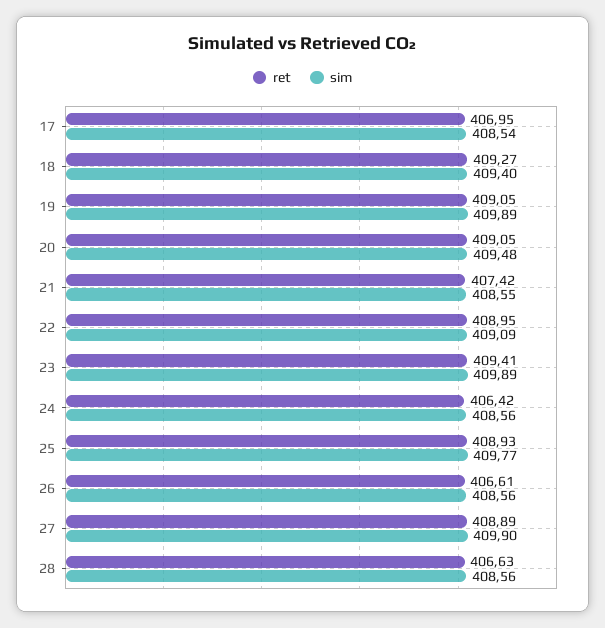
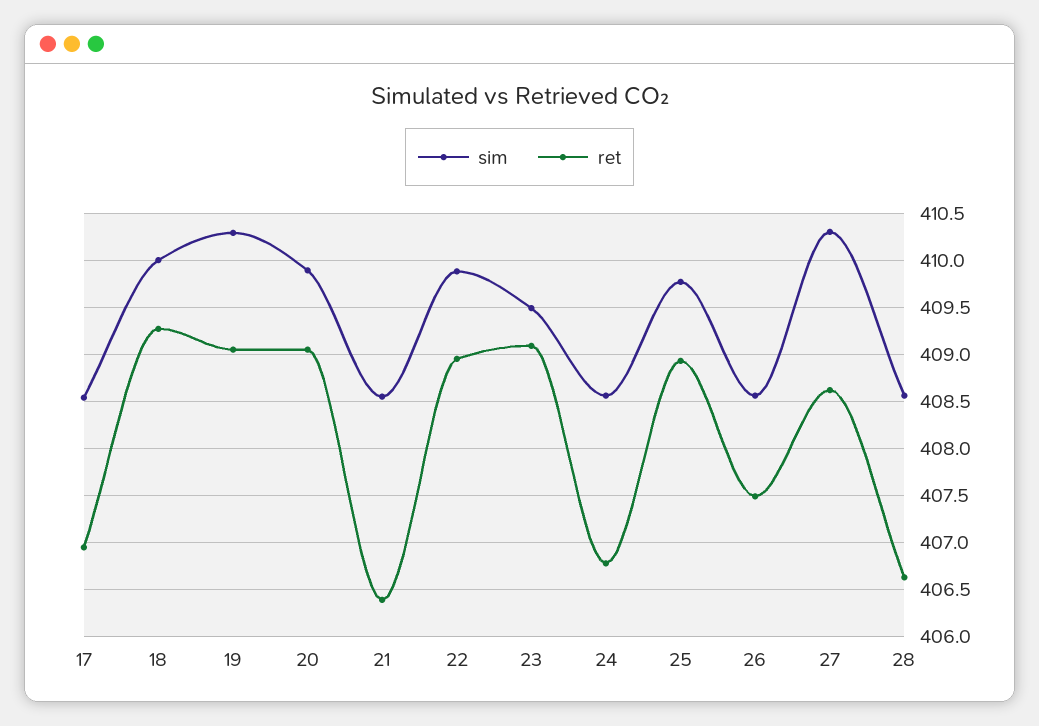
  {
    "ret": {
      "17": 406.95,
      "18": 409.27,
      "19": 409.05,
      "20": 409.05,
-     "21": 407.42,
+     "21": 406.4,
      "22": 408.95,
-     "23": 409.41,
+     "23": 409.1,
-     "24": 406.42,
+     "24": 406.8,
      "25": 408.93,
-     "26": 406.61,
+     "26": 407.5,
-     "27": 408.89,
+     "27": 408.6,
      "28": 406.63
    },
    "sim": {
      "17": 408.54,
-     "18": 409.4,
+     "18": 410,
-     "19": 409.89,
+     "19": 410.3,
-     "20": 409.48,
+     "20": 409.9,
      "21": 408.55,
-     "22": 409.09,
+     "22": 409.9,
-     "23": 409.89,
+     "23": 409.5,
      "24": 408.56,
      "25": 409.77,
      "26": 408.56,
-     "27": 409.9,
+     "27": 410.3,
      "28": 408.56
    }
  }

